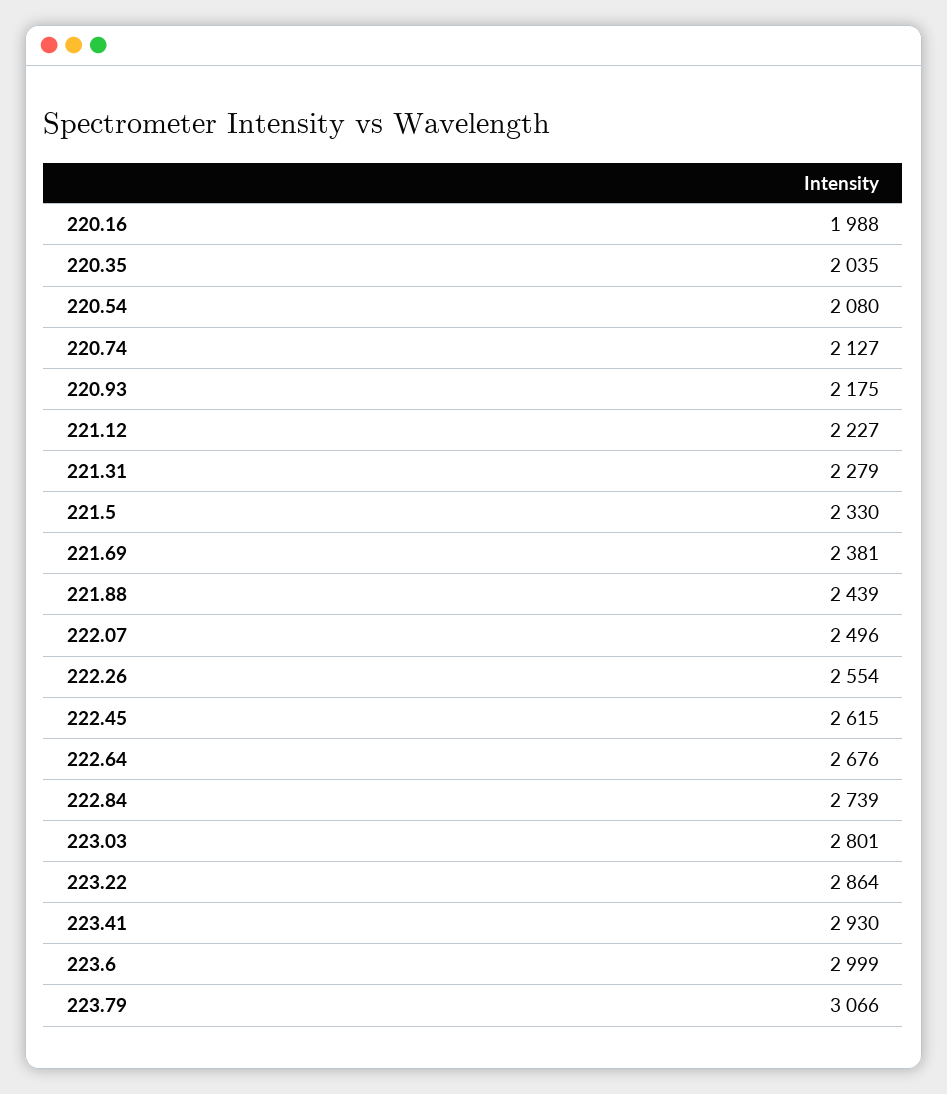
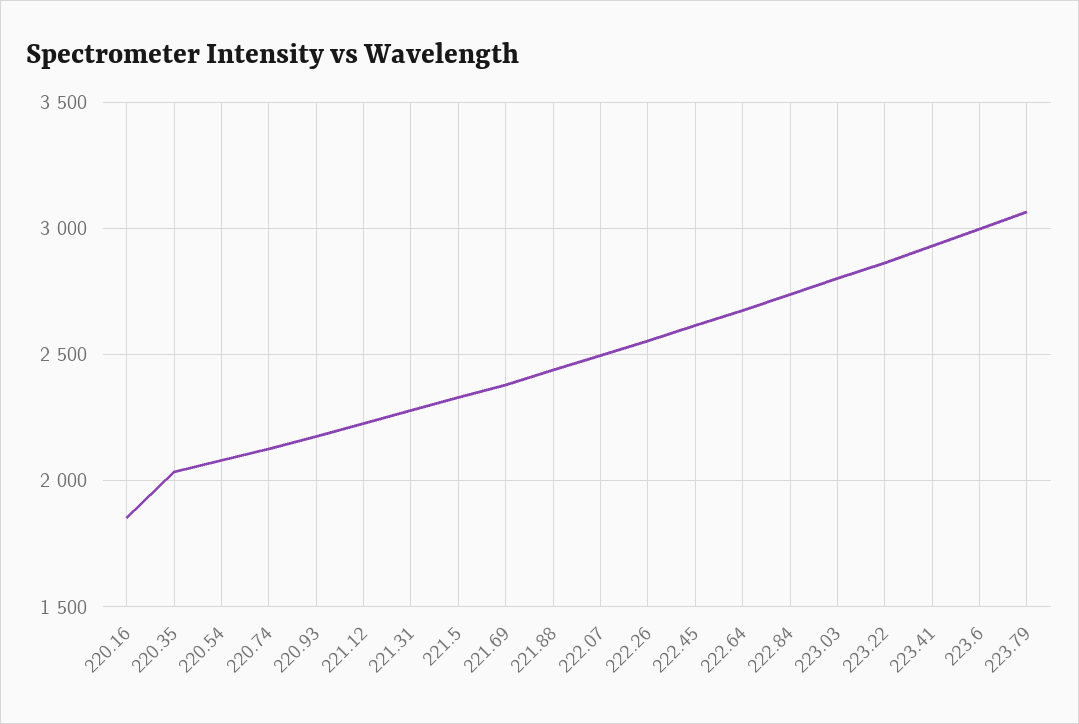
  {
-   "220.16": 1988,
+   "220.16": 1850,
    "220.35": 2035,
    "220.54": 2080,
    "220.74": 2127,
    "220.93": 2175,
    "221.12": 2227,
    "221.31": 2279,
    "221.5": 2330,
    "221.69": 2381,
    "221.88": 2439,
    "222.07": 2496,
    "222.26": 2554,
    "222.45": 2615,
    "222.64": 2676,
    "222.84": 2739,
    "223.03": 2801,
    "223.22": 2864,
    "223.41": 2930,
    "223.6": 2999,
    "223.79": 3066
  }

